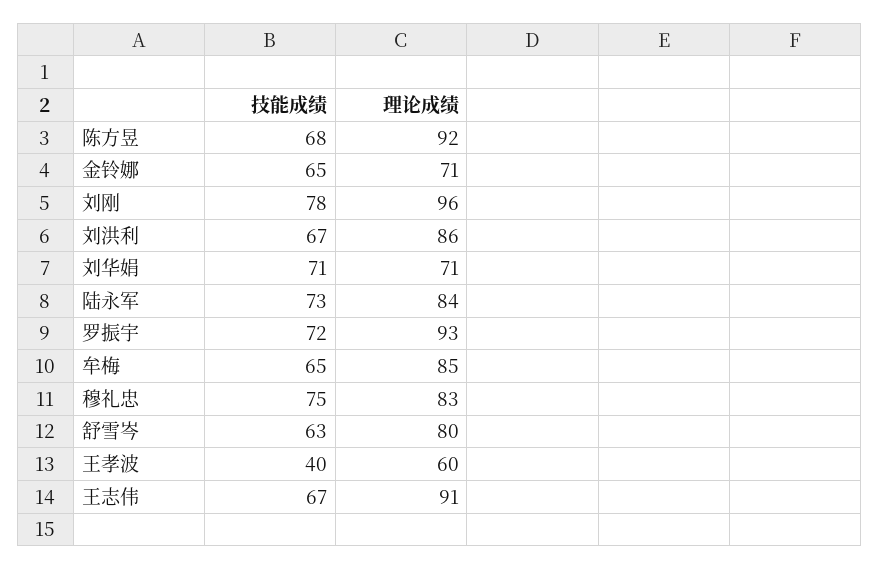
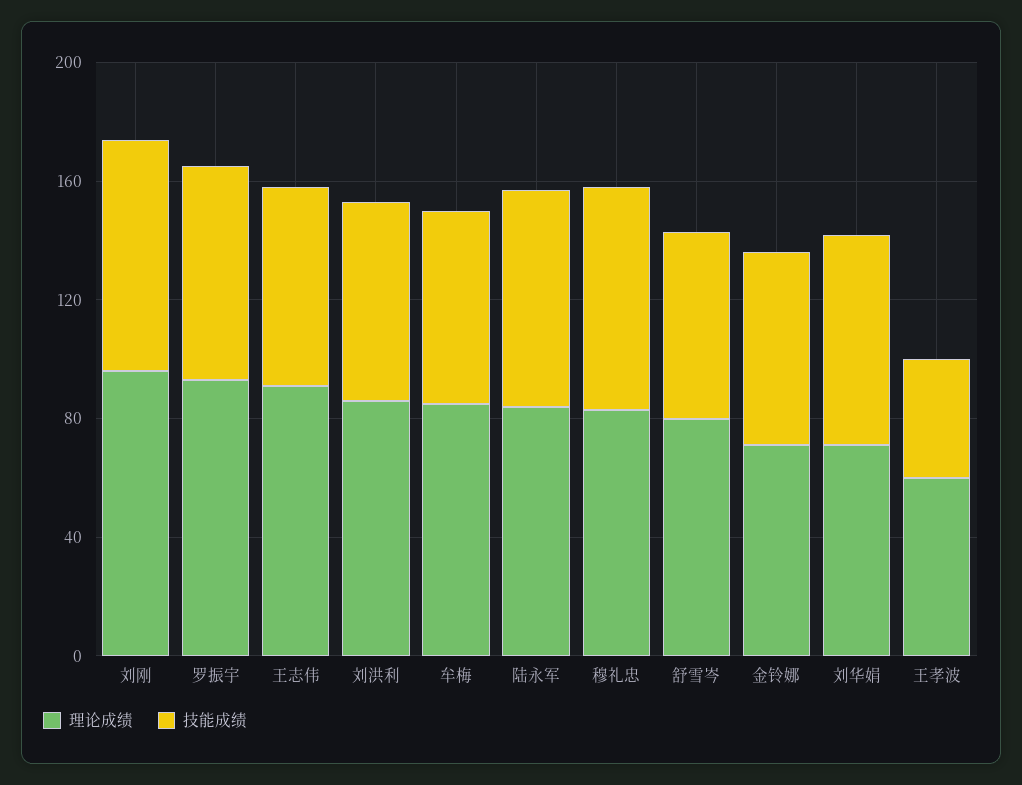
  {
    "技能成绩": {
-     "陈方昱": 68,
      "金铃娜": 65,
      "刘刚": 78,
      "刘洪利": 67,
      "刘华娟": 71,
      "陆永军": 73,
      "罗振宇": 72,
      "牟梅": 65,
      "穆礼忠": 75,
      "舒雪岑": 63,
      "王孝波": 40,
      "王志伟": 67
    },
    "理论成绩": {
-     "陈方昱": 92,
      "金铃娜": 71,
      "刘刚": 96,
      "刘洪利": 86,
      "刘华娟": 71,
      "陆永军": 84,
      "罗振宇": 93,
      "牟梅": 85,
      "穆礼忠": 83,
      "舒雪岑": 80,
      "王孝波": 60,
      "王志伟": 91
    }
  }

